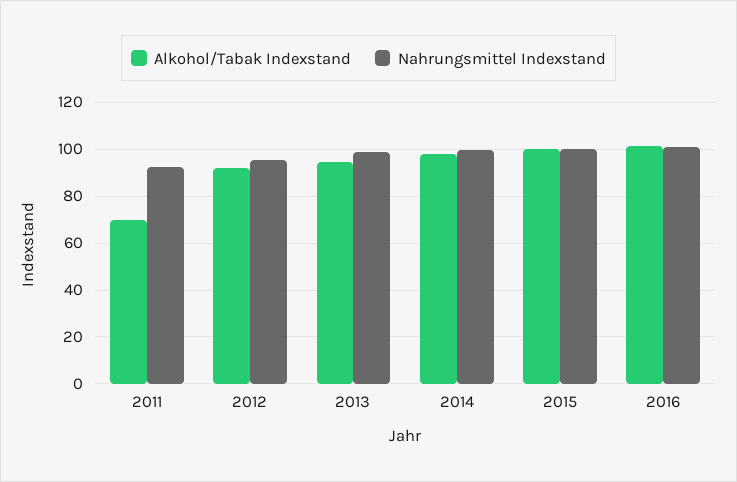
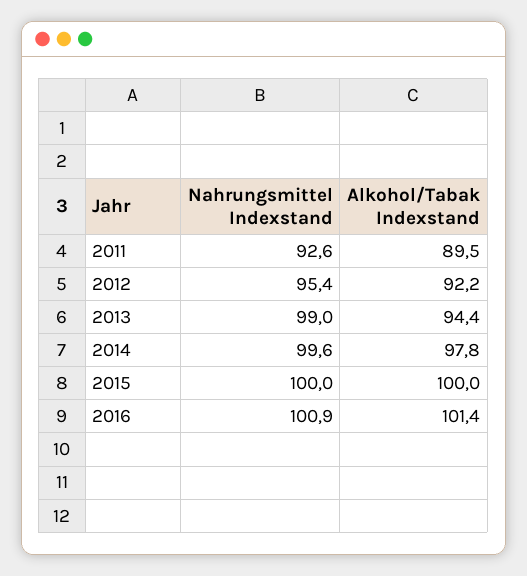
  {
    "Alkohol/Tabak Indexstand": {
-     "2011": 70,
+     "2011": 89.5,
      "2012": 92.2,
      "2013": 94.4,
      "2014": 97.8,
      "2015": 100,
      "2016": 101.4
    },
    "Nahrungsmittel Indexstand": {
      "2011": 92.6,
      "2012": 95.4,
      "2013": 99,
      "2014": 99.6,
      "2015": 100,
      "2016": 100.9
    }
  }

